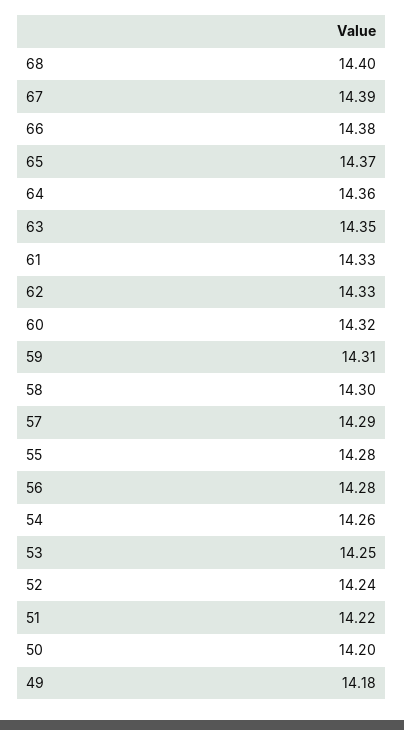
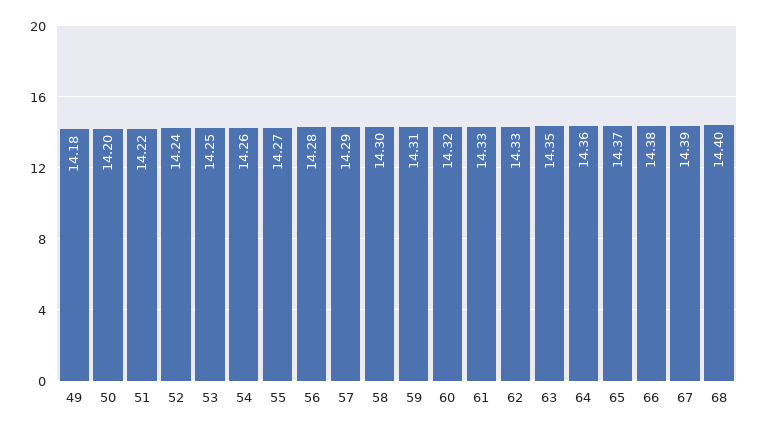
  {
    "68": 14.4,
    "67": 14.39,
    "66": 14.38,
    "65": 14.37,
    "64": 14.36,
    "63": 14.35,
    "61": 14.33,
    "62": 14.33,
    "60": 14.32,
    "59": 14.31,
    "58": 14.3,
    "57": 14.29,
-   "55": 14.28,
+   "55": 14.27,
    "56": 14.28,
    "54": 14.26,
    "53": 14.25,
    "52": 14.24,
    "51": 14.22,
    "50": 14.2,
    "49": 14.18
  }

